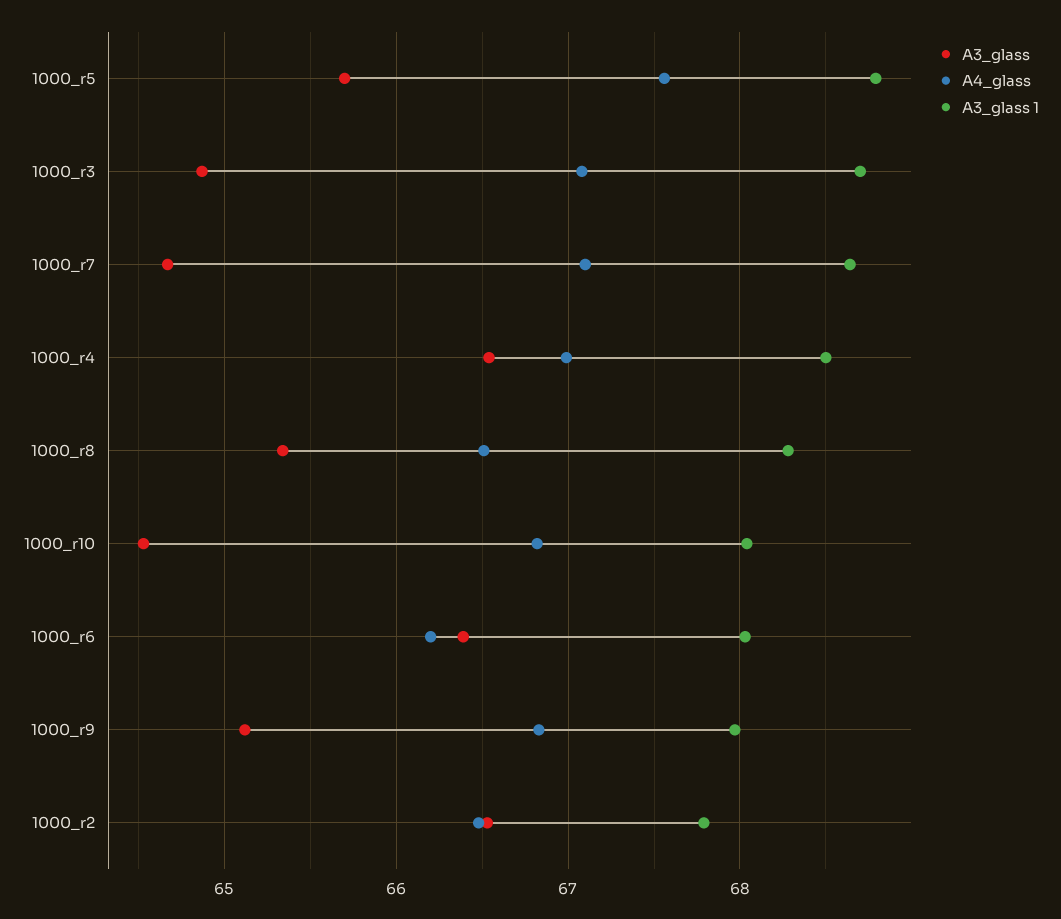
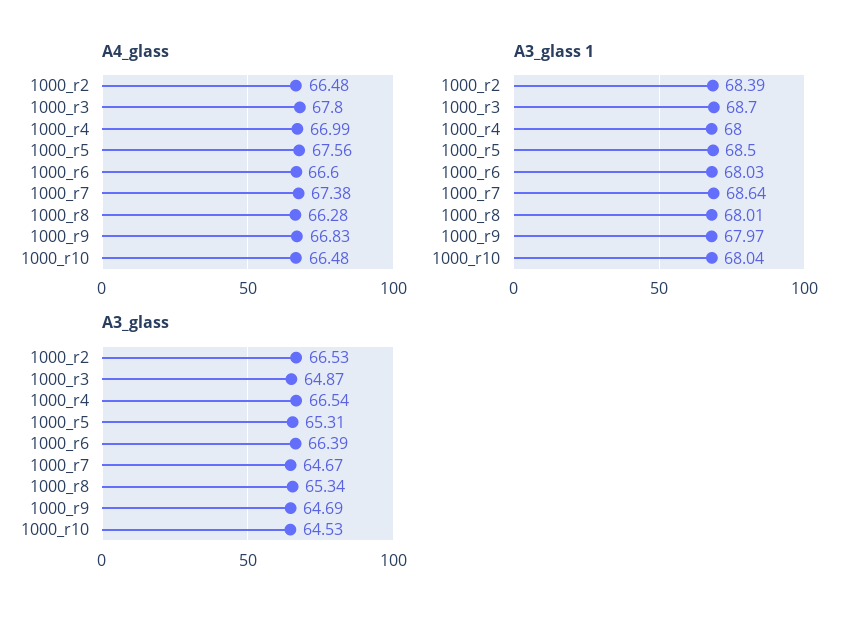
  {
    "A3_glass": {
-     "1000_r5": 65.7,
+     "1000_r5": 65.31,
      "1000_r3": 64.87,
      "1000_r7": 64.67,
      "1000_r4": 66.54,
      "1000_r8": 65.34,
      "1000_r10": 64.53,
      "1000_r6": 66.39,
-     "1000_r9": 65.1,
+     "1000_r9": 64.69,
      "1000_r2": 66.53
    },
    "A4_glass": {
      "1000_r5": 67.56,
-     "1000_r3": 67.1,
+     "1000_r3": 67.8,
-     "1000_r7": 67.1,
+     "1000_r7": 67.38,
      "1000_r4": 66.99,
-     "1000_r8": 66.5,
+     "1000_r8": 66.28,
-     "1000_r10": 66.8,
+     "1000_r10": 66.48,
-     "1000_r6": 66.2,
+     "1000_r6": 66.6,
      "1000_r9": 66.83,
      "1000_r2": 66.48
    },
    "A3_glass 1": {
-     "1000_r5": 68.8,
+     "1000_r5": 68.5,
      "1000_r3": 68.7,
      "1000_r7": 68.64,
-     "1000_r4": 68.5,
+     "1000_r4": 68,
-     "1000_r8": 68.3,
+     "1000_r8": 68.01,
      "1000_r10": 68.04,
      "1000_r6": 68.03,
      "1000_r9": 67.97,
-     "1000_r2": 67.8
+     "1000_r2": 68.39
    }
  }

